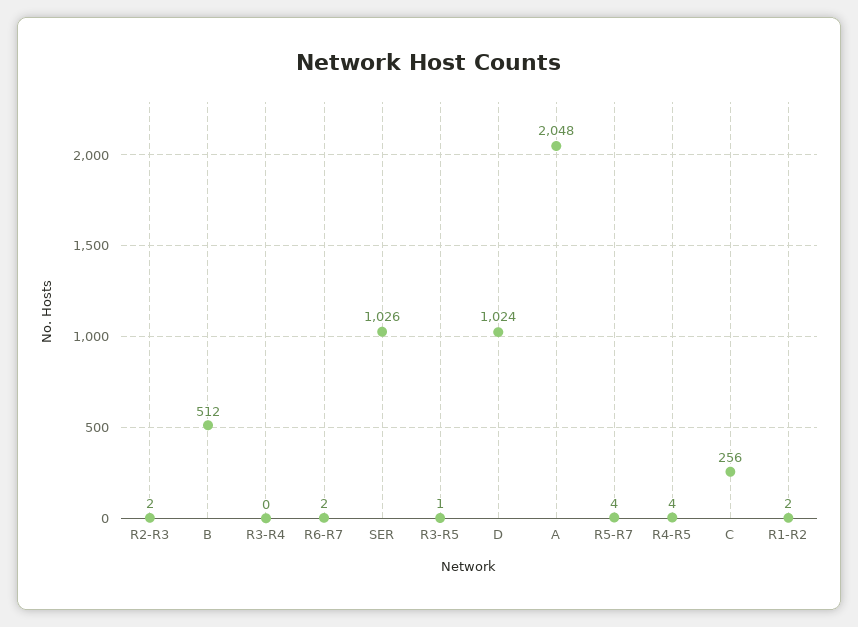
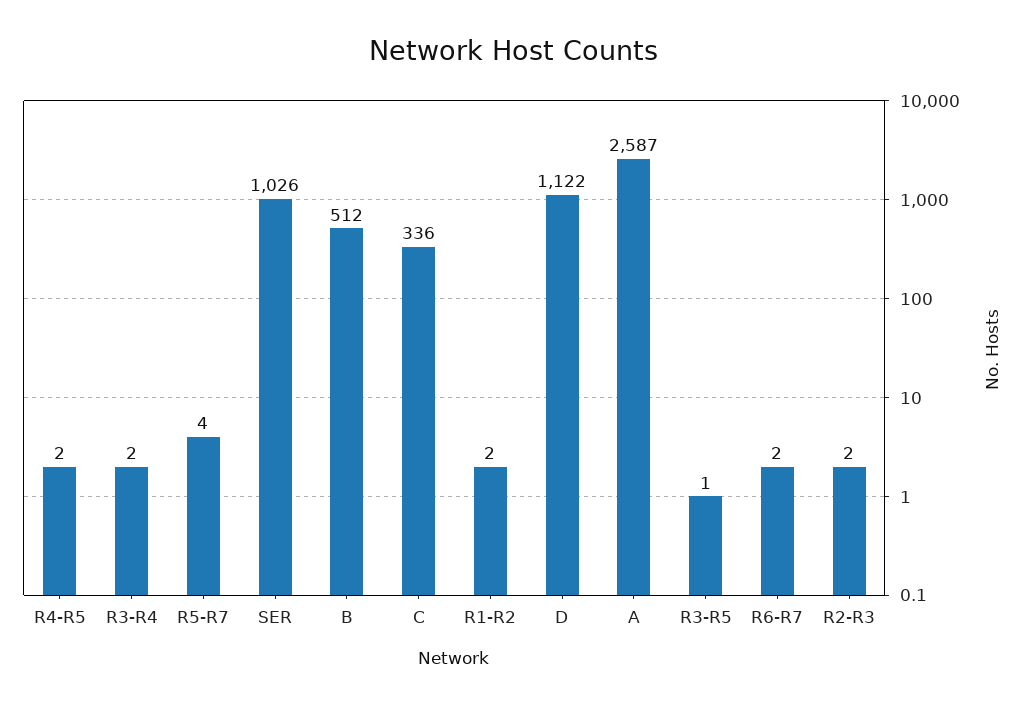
  {
    "R2-R3": 2,
    "B": 512,
-   "R3-R4": 0,
+   "R3-R4": 2,
    "R6-R7": 2,
    "SER": 1026,
    "R3-R5": 1,
-   "D": 1024,
+   "D": 1122,
-   "A": 2048,
+   "A": 2587,
    "R5-R7": 4,
-   "R4-R5": 4,
+   "R4-R5": 2,
-   "C": 256,
+   "C": 336,
    "R1-R2": 2
  }

